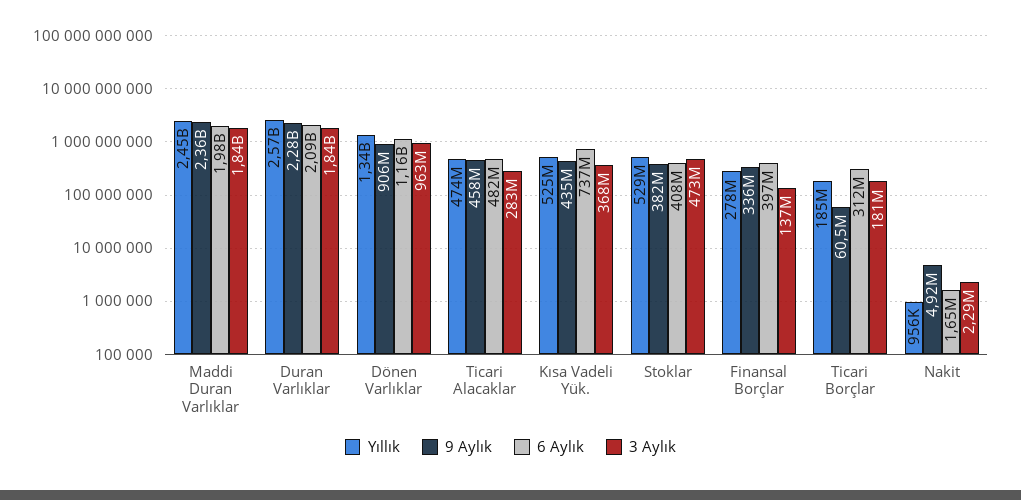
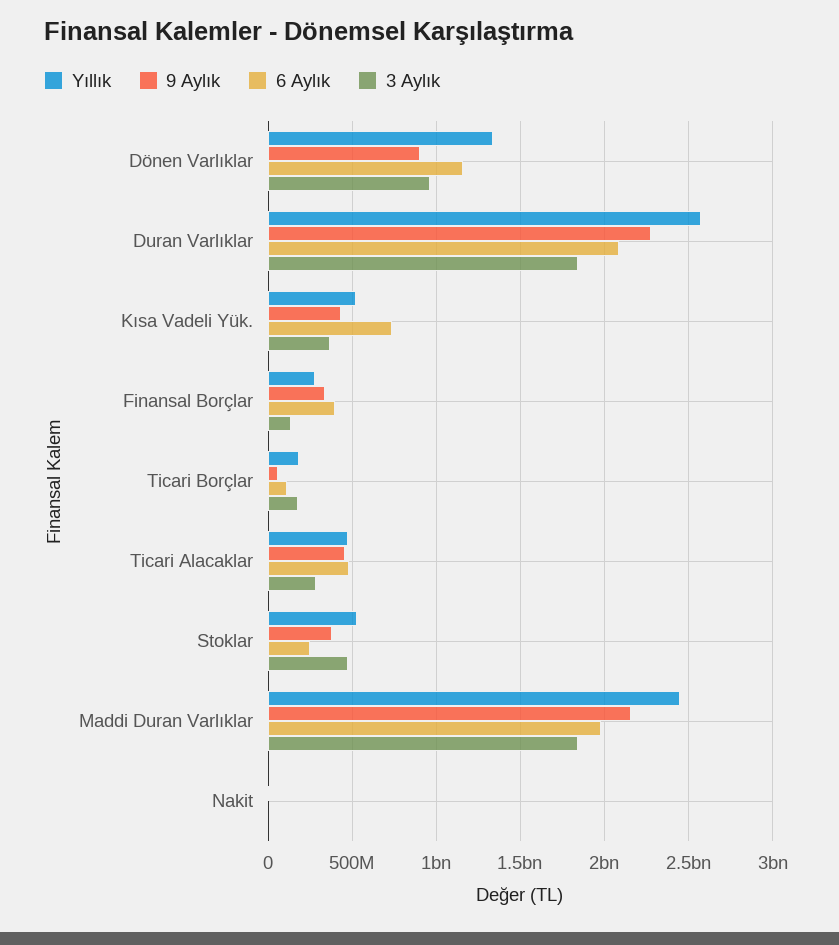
  {
    "Yıllık": {
      "Maddi Duran Varlıklar": 2450000000,
      "Duran Varlıklar": 2570000000,
      "Dönen Varlıklar": 1340000000,
      "Ticari Alacaklar": 474000000,
      "Kısa Vadeli Yük.": 525000000,
      "Stoklar": 529000000,
      "Finansal Borçlar": 278000000,
      "Ticari Borçlar": 185000000,
      "Nakit": 956000
    },
    "9 Aylık": {
-     "Maddi Duran Varlıklar": 2360000000,
+     "Maddi Duran Varlıklar": 2150000000,
      "Duran Varlıklar": 2280000000,
      "Dönen Varlıklar": 906000000,
      "Ticari Alacaklar": 458000000,
      "Kısa Vadeli Yük.": 435000000,
      "Stoklar": 382000000,
      "Finansal Borçlar": 336000000,
      "Ticari Borçlar": 60500000,
      "Nakit": 4920000
    },
    "6 Aylık": {
      "Maddi Duran Varlıklar": 1980000000,
      "Duran Varlıklar": 2090000000,
      "Dönen Varlıklar": 1160000000,
      "Ticari Alacaklar": 482000000,
      "Kısa Vadeli Yük.": 737000000,
-     "Stoklar": 408000000,
+     "Stoklar": 250000000,
      "Finansal Borçlar": 397000000,
-     "Ticari Borçlar": 312000000,
+     "Ticari Borçlar": 100000000,
      "Nakit": 1650000
    },
    "3 Aylık": {
      "Maddi Duran Varlıklar": 1840000000,
      "Duran Varlıklar": 1840000000,
      "Dönen Varlıklar": 963000000,
      "Ticari Alacaklar": 283000000,
      "Kısa Vadeli Yük.": 368000000,
      "Stoklar": 473000000,
      "Finansal Borçlar": 137000000,
      "Ticari Borçlar": 181000000,
      "Nakit": 2290000
    }
  }

